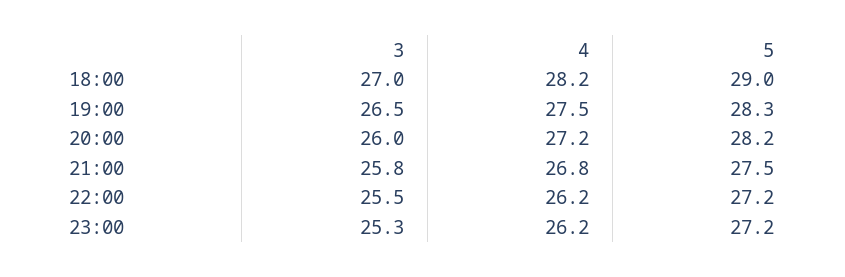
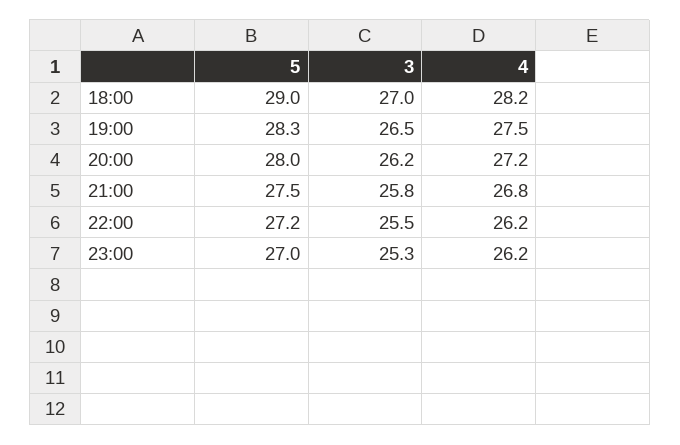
  {
    "3": {
      "18:00": 27,
      "19:00": 26.5,
-     "20:00": 26,
+     "20:00": 26.2,
      "21:00": 25.8,
      "22:00": 25.5,
      "23:00": 25.3
    },
    "4": {
      "18:00": 28.2,
      "19:00": 27.5,
      "20:00": 27.2,
      "21:00": 26.8,
      "22:00": 26.2,
      "23:00": 26.2
    },
    "5": {
      "18:00": 29,
      "19:00": 28.3,
-     "20:00": 28.2,
+     "20:00": 28,
      "21:00": 27.5,
      "22:00": 27.2,
-     "23:00": 27.2
+     "23:00": 27
    }
  }

